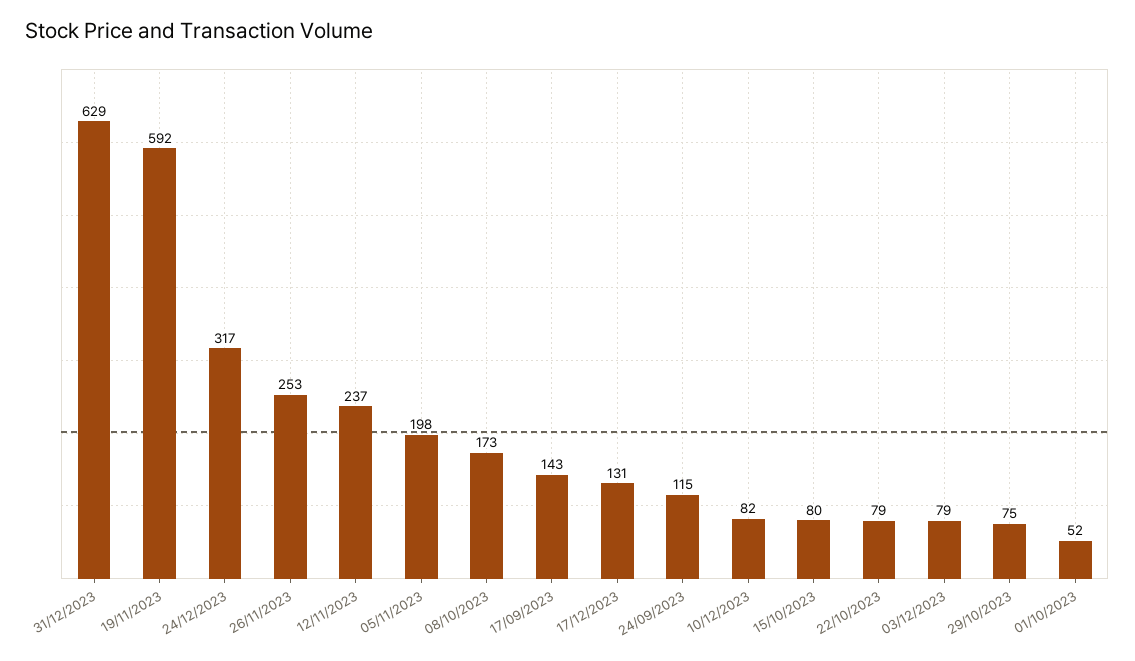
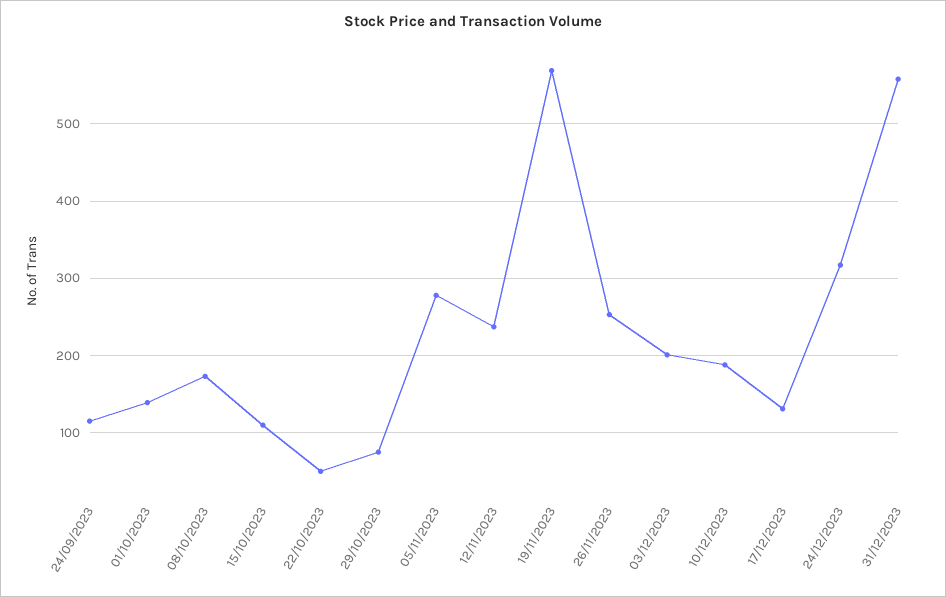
  {
-   "31/12/2023": 629,
+   "31/12/2023": 560,
-   "19/11/2023": 592,
+   "19/11/2023": 570,
    "24/12/2023": 317,
    "26/11/2023": 253,
    "12/11/2023": 237,
-   "05/11/2023": 198,
+   "05/11/2023": 280,
    "08/10/2023": 173,
-   "17/09/2023": 143,
    "17/12/2023": 131,
    "24/09/2023": 115,
-   "10/12/2023": 82,
+   "10/12/2023": 190,
-   "15/10/2023": 80,
+   "15/10/2023": 110,
-   "22/10/2023": 79,
+   "22/10/2023": 50,
-   "03/12/2023": 79,
+   "03/12/2023": 200,
    "29/10/2023": 75,
-   "01/10/2023": 52
+   "01/10/2023": 140
  }

